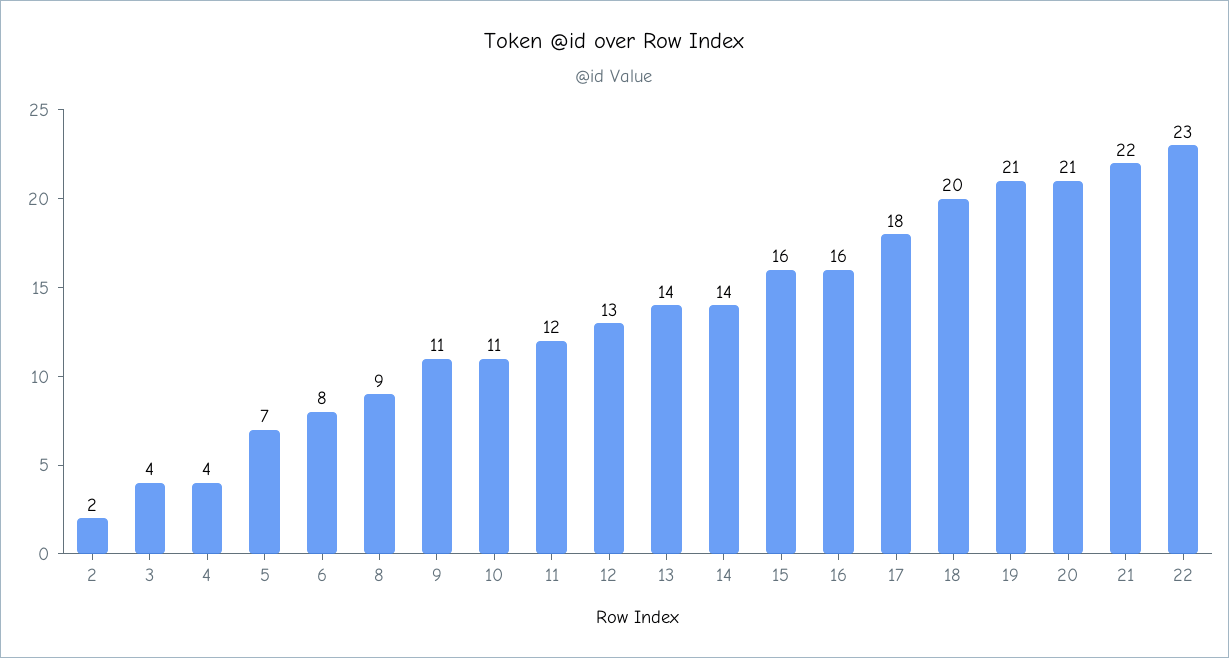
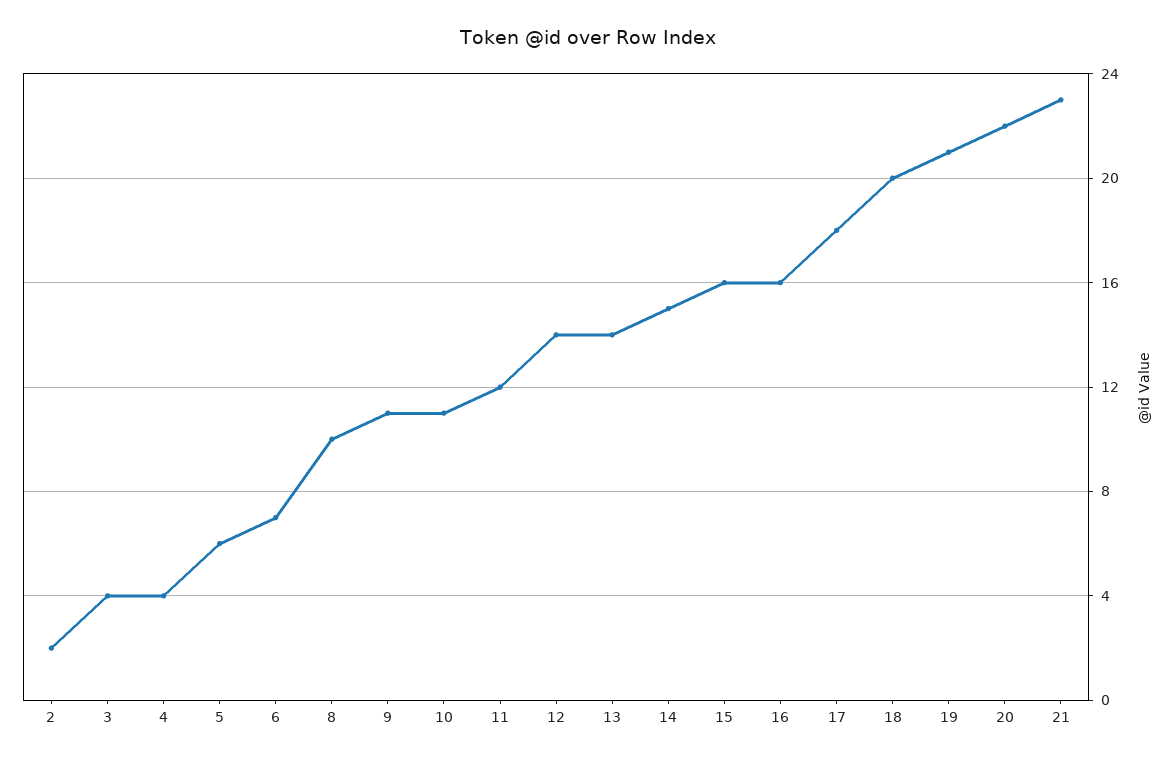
  {
    "2": 2,
    "3": 4,
    "4": 4,
-   "5": 7,
+   "5": 6,
-   "6": 8,
+   "6": 7,
-   "8": 9,
+   "8": 10,
    "9": 11,
    "10": 11,
    "11": 12,
-   "12": 13,
+   "12": 14,
    "13": 14,
-   "14": 14,
+   "14": 15,
    "15": 16,
    "16": 16,
    "17": 18,
    "18": 20,
    "19": 21,
-   "20": 21,
+   "20": 22,
-   "21": 22,
+   "21": 23
-   "22": 23
  }

